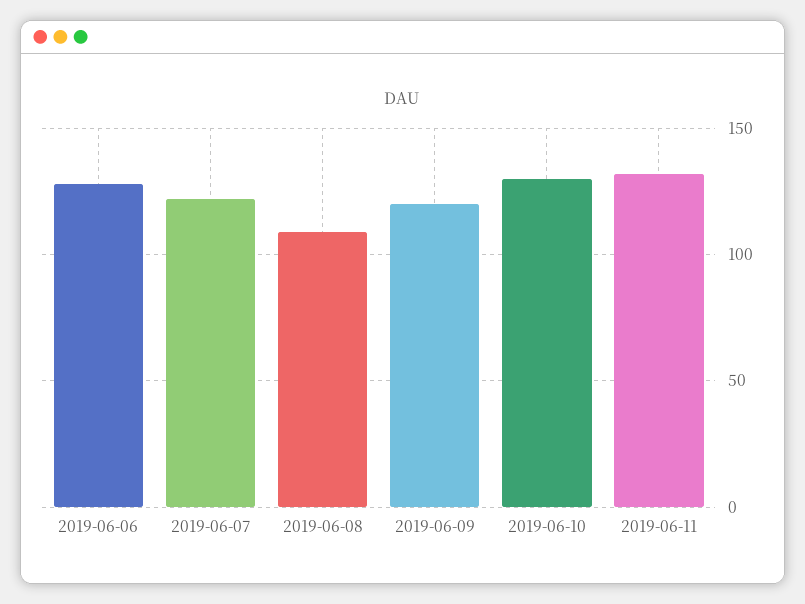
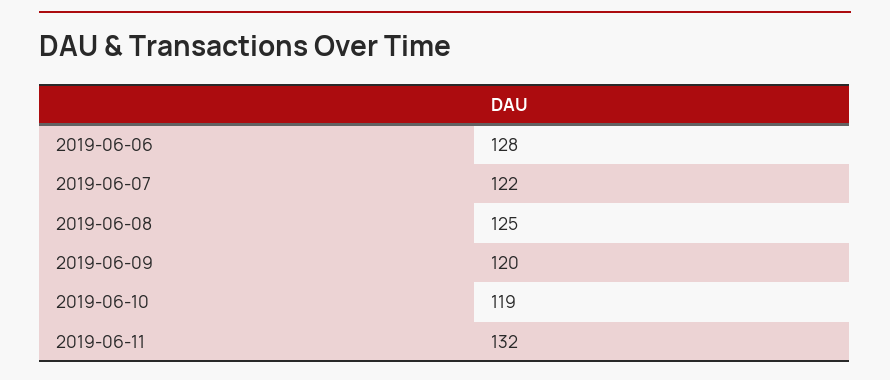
  {
    "2019-06-06": 128,
    "2019-06-07": 122,
-   "2019-06-08": 110,
+   "2019-06-08": 125,
    "2019-06-09": 120,
-   "2019-06-10": 130,
+   "2019-06-10": 119,
    "2019-06-11": 132
  }

